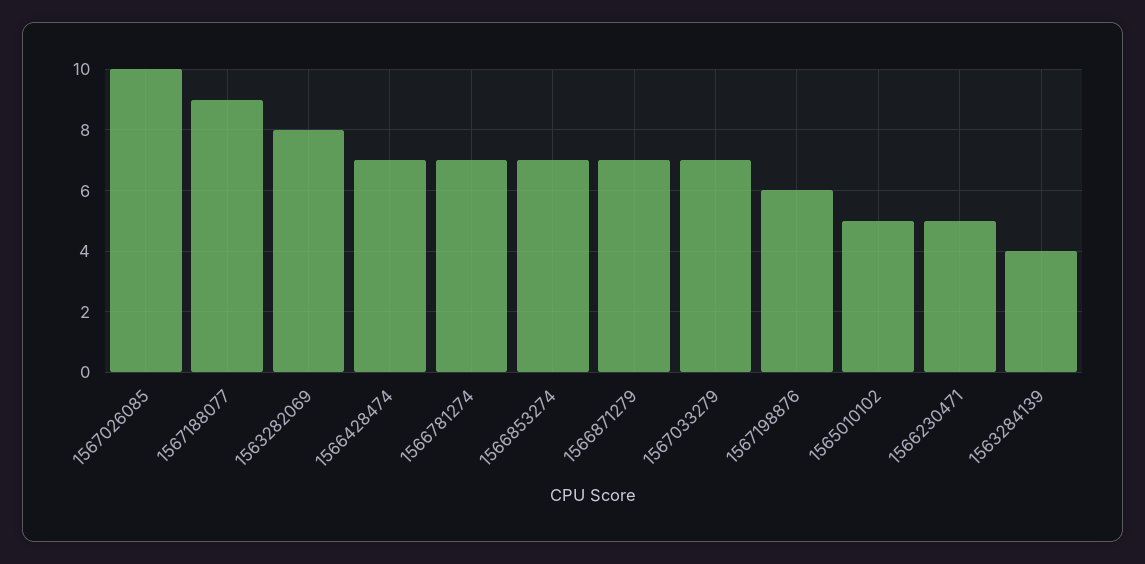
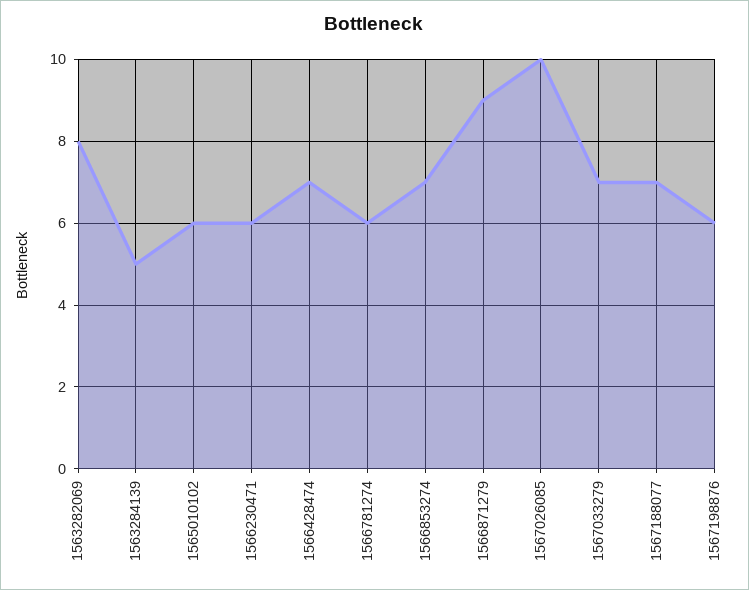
  {
    "1567026085": 10,
-   "1567188077": 9,
+   "1567188077": 7,
    "1563282069": 8,
    "1566428474": 7,
-   "1566781274": 7,
+   "1566781274": 6,
    "1566853274": 7,
-   "1566871279": 7,
+   "1566871279": 9,
    "1567033279": 7,
    "1567198876": 6,
-   "1565010102": 5,
+   "1565010102": 6,
-   "1566230471": 5,
+   "1566230471": 6,
-   "1563284139": 4
+   "1563284139": 5
  }

